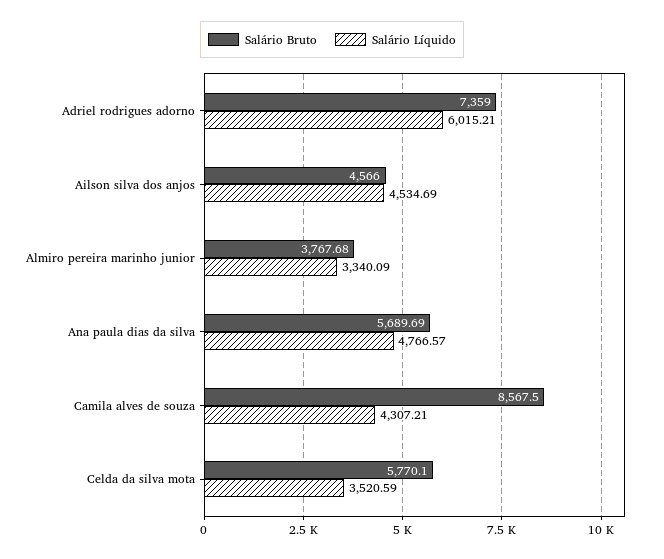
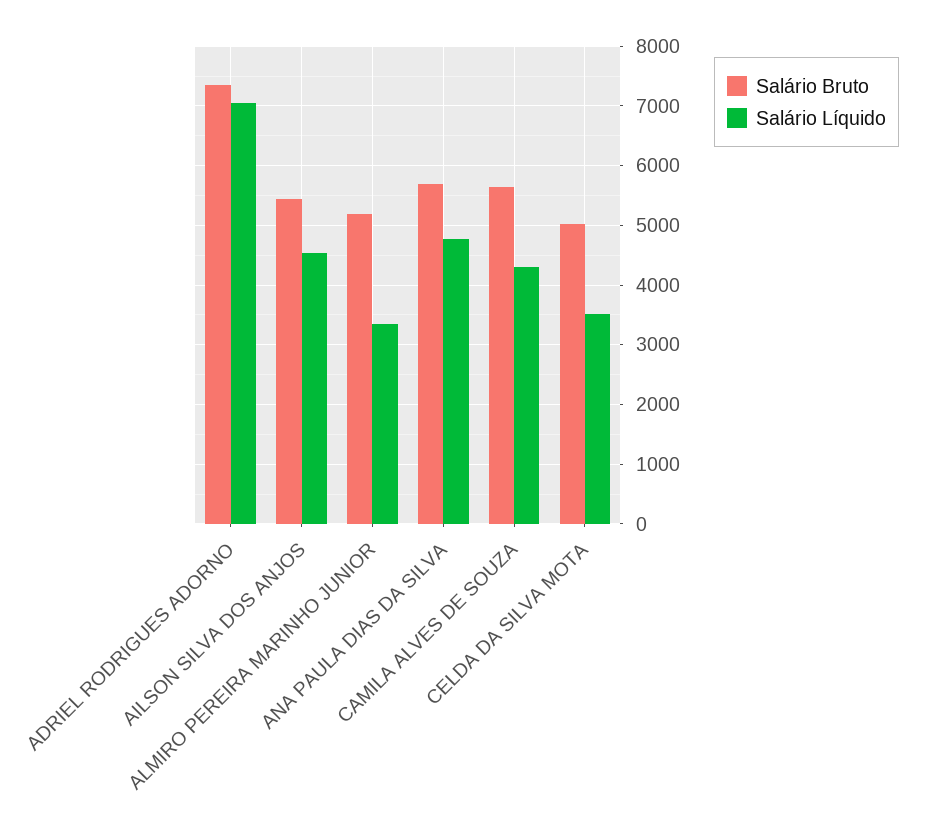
  {
    "Salário Bruto": {
      "Adriel rodrigues adorno": 7359,
-     "Ailson silva dos anjos": 4566,
+     "Ailson silva dos anjos": 5400,
-     "Almiro pereira marinho junior": 3767.68,
+     "Almiro pereira marinho junior": 5200,
      "Ana paula dias da silva": 5689.69,
-     "Camila alves de souza": 8567.5,
+     "Camila alves de souza": 5600,
-     "Celda da silva mota": 5770.1
+     "Celda da silva mota": 5000
    },
    "Salário Líquido": {
-     "Adriel rodrigues adorno": 6015.21,
+     "Adriel rodrigues adorno": 7000,
      "Ailson silva dos anjos": 4534.69,
      "Almiro pereira marinho junior": 3340.09,
      "Ana paula dias da silva": 4766.57,
      "Camila alves de souza": 4307.21,
      "Celda da silva mota": 3520.59
    }
  }

